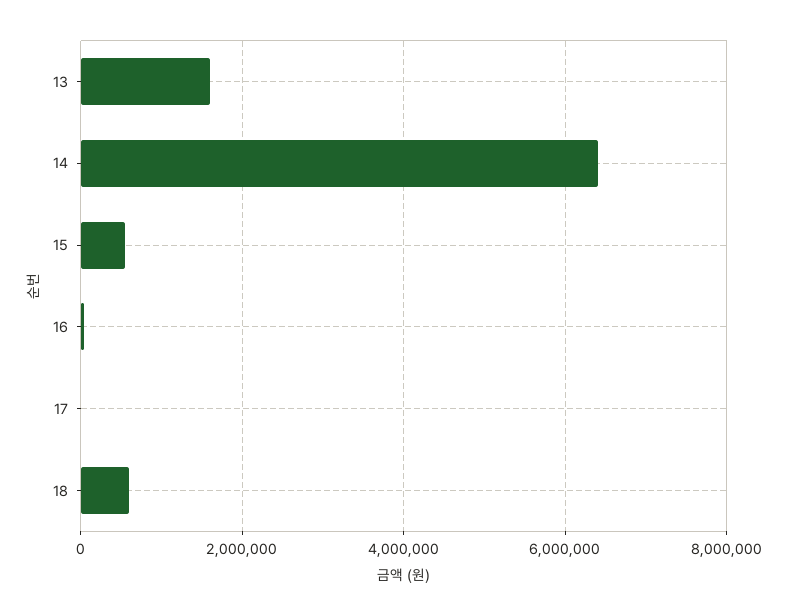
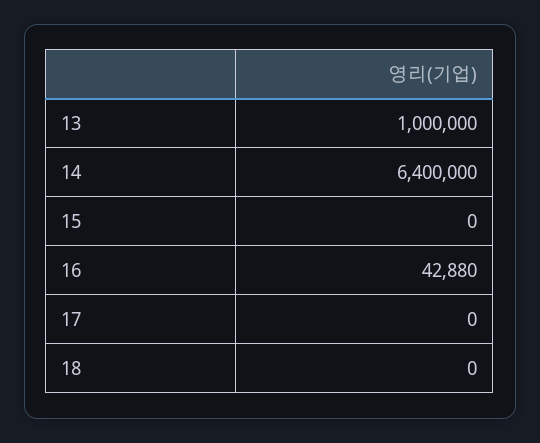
  {
-   "13": 1600000,
+   "13": 1000000,
    "14": 6400000,
-   "15": 600000,
+   "15": 0,
    "16": 42880,
    "17": 0,
-   "18": 600000
+   "18": 0
  }

